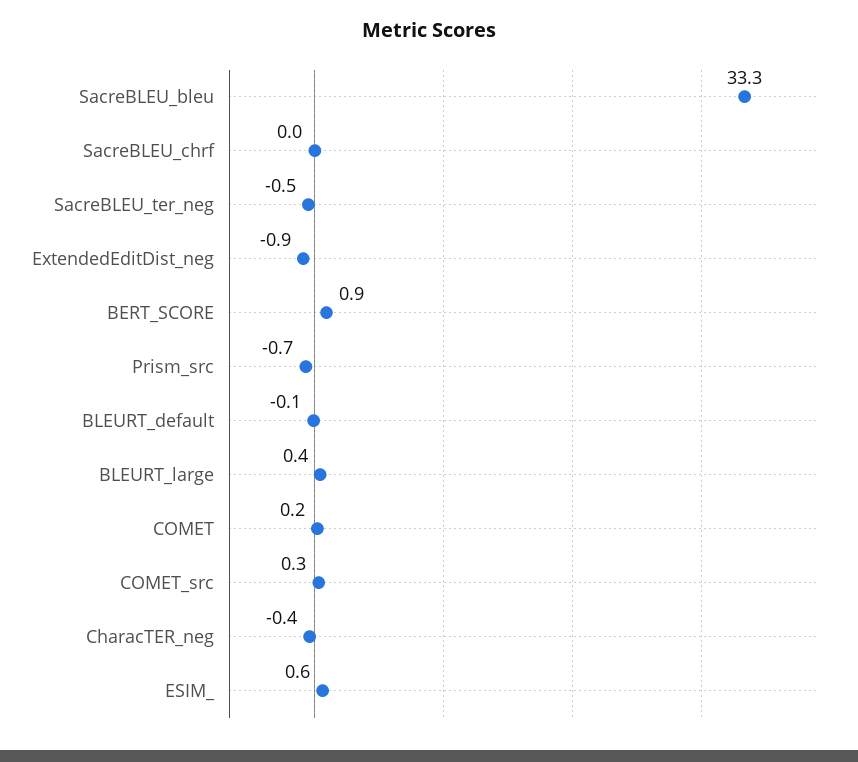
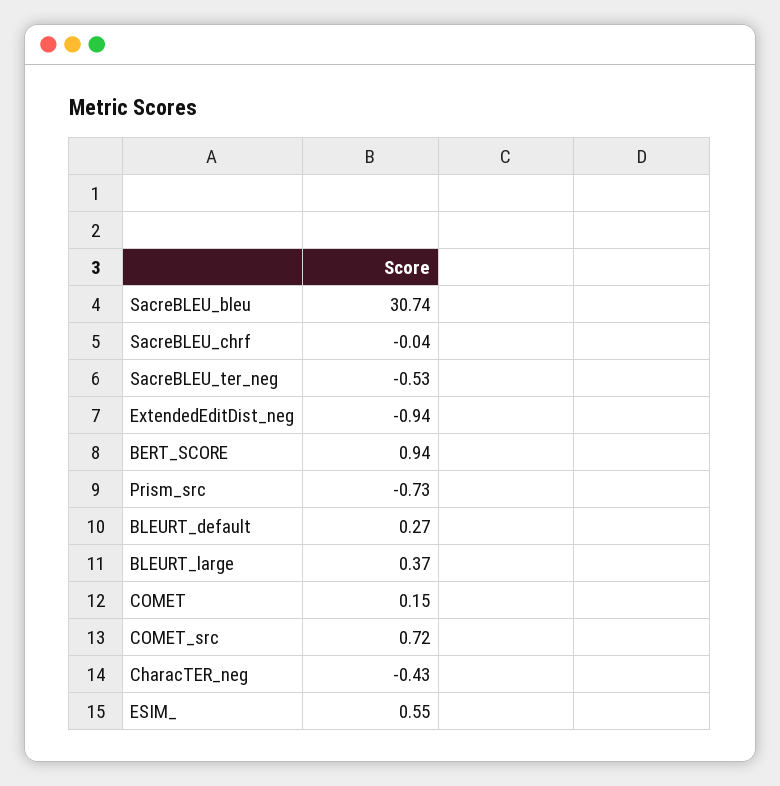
  {
-   "SacreBLEU_bleu": 33.3,
+   "SacreBLEU_bleu": 30.74,
    "SacreBLEU_chrf": -0.04,
    "SacreBLEU_ter_neg": -0.53,
    "ExtendedEditDist_neg": -0.94,
    "BERT_SCORE": 0.94,
    "Prism_src": -0.73,
-   "BLEURT_default": -0.1,
+   "BLEURT_default": 0.27,
    "BLEURT_large": 0.37,
    "COMET": 0.15,
-   "COMET_src": 0.3,
+   "COMET_src": 0.72,
    "CharacTER_neg": -0.43,
    "ESIM_": 0.55
  }

